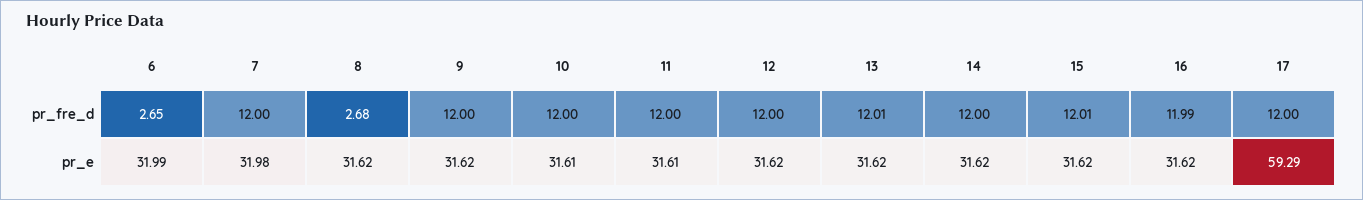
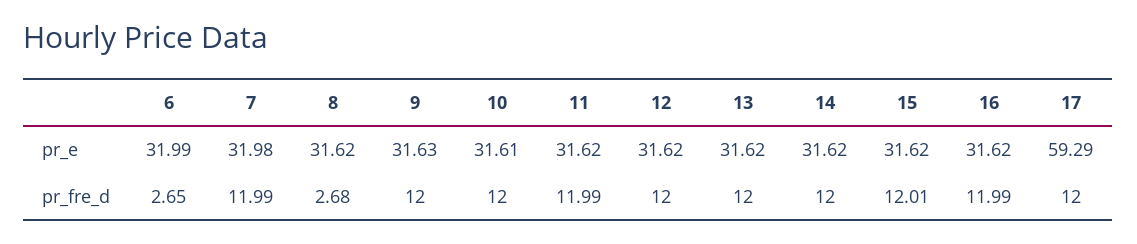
  {
    "6": {
      "pr_fre_d": 2.65,
      "pr_e": 31.99
    },
    "7": {
-     "pr_fre_d": 12,
+     "pr_fre_d": 11.99,
      "pr_e": 31.98
    },
    "8": {
      "pr_fre_d": 2.68,
      "pr_e": 31.62
    },
    "9": {
      "pr_fre_d": 12,
-     "pr_e": 31.62
+     "pr_e": 31.63
    },
    "10": {
      "pr_fre_d": 12,
      "pr_e": 31.61
    },
    "11": {
-     "pr_fre_d": 12,
+     "pr_fre_d": 11.99,
-     "pr_e": 31.61
+     "pr_e": 31.62
    },
    "12": {
      "pr_fre_d": 12,
      "pr_e": 31.62
    },
    "13": {
-     "pr_fre_d": 12.01,
+     "pr_fre_d": 12,
      "pr_e": 31.62
    },
    "14": {
      "pr_fre_d": 12,
      "pr_e": 31.62
    },
    "15": {
      "pr_fre_d": 12.01,
      "pr_e": 31.62
    },
    "16": {
      "pr_fre_d": 11.99,
      "pr_e": 31.62
    },
    "17": {
      "pr_fre_d": 12,
      "pr_e": 59.29
    }
  }

